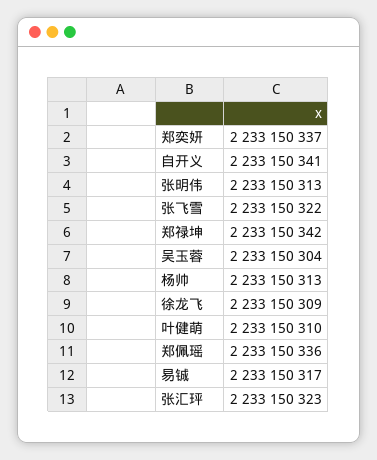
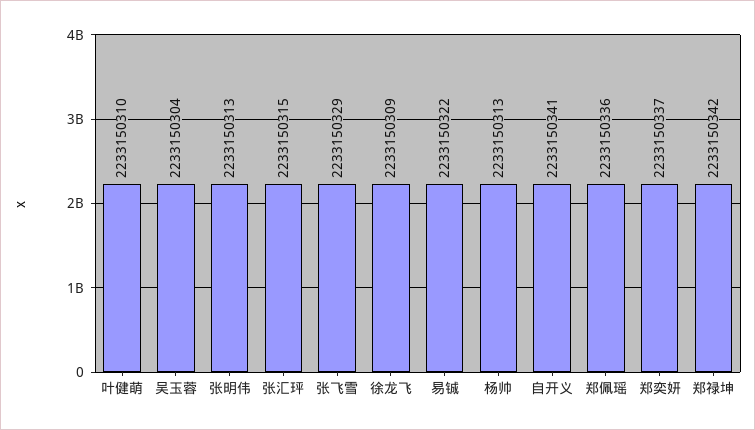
  {
    "郑奕妍": 2233150337,
    "自开义": 2233150341,
    "张明伟": 2233150313,
-   "张飞雪": 2233150322,
+   "张飞雪": 2233150329,
    "郑禄坤": 2233150342,
    "吴玉蓉": 2233150304,
    "杨帅": 2233150313,
    "徐龙飞": 2233150309,
    "叶健萌": 2233150310,
    "郑佩瑶": 2233150336,
-   "易铖": 2233150317,
+   "易铖": 2233150322,
-   "张汇玶": 2233150323
+   "张汇玶": 2233150315
  }

